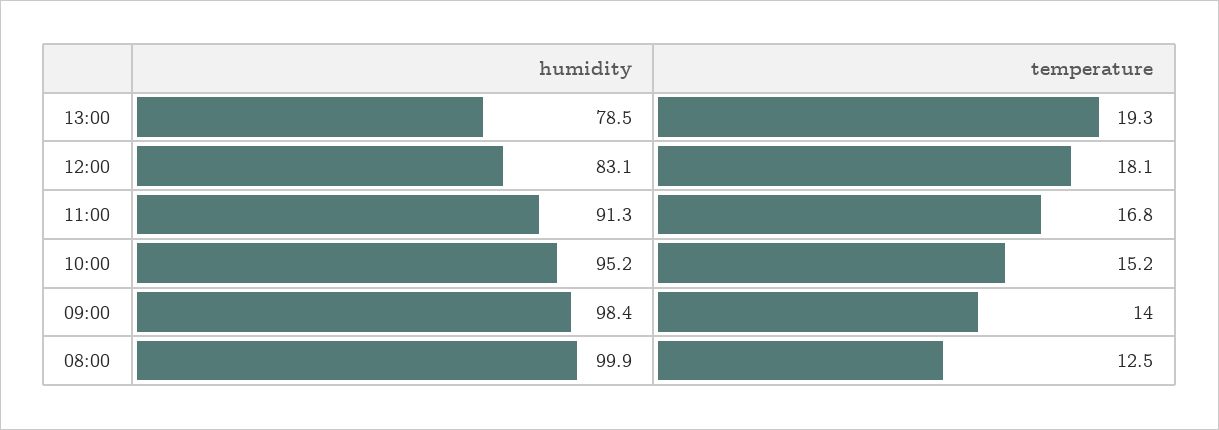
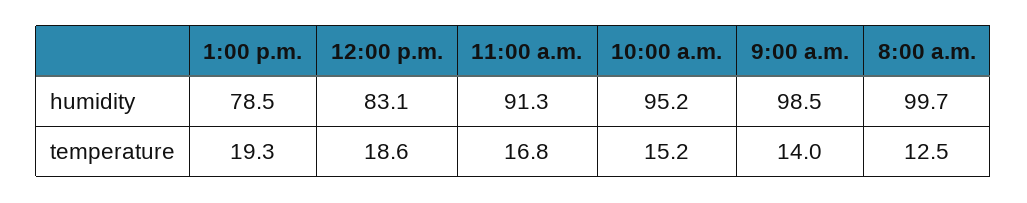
  {
    "humidity": {
      "13:00": 78.5,
      "12:00": 83.1,
      "11:00": 91.3,
      "10:00": 95.2,
-     "09:00": 98.4,
+     "09:00": 98.5,
-     "08:00": 99.9
+     "08:00": 99.7
    },
    "temperature": {
      "13:00": 19.3,
-     "12:00": 18.1,
+     "12:00": 18.6,
      "11:00": 16.8,
      "10:00": 15.2,
      "09:00": 14,
      "08:00": 12.5
    }
  }

